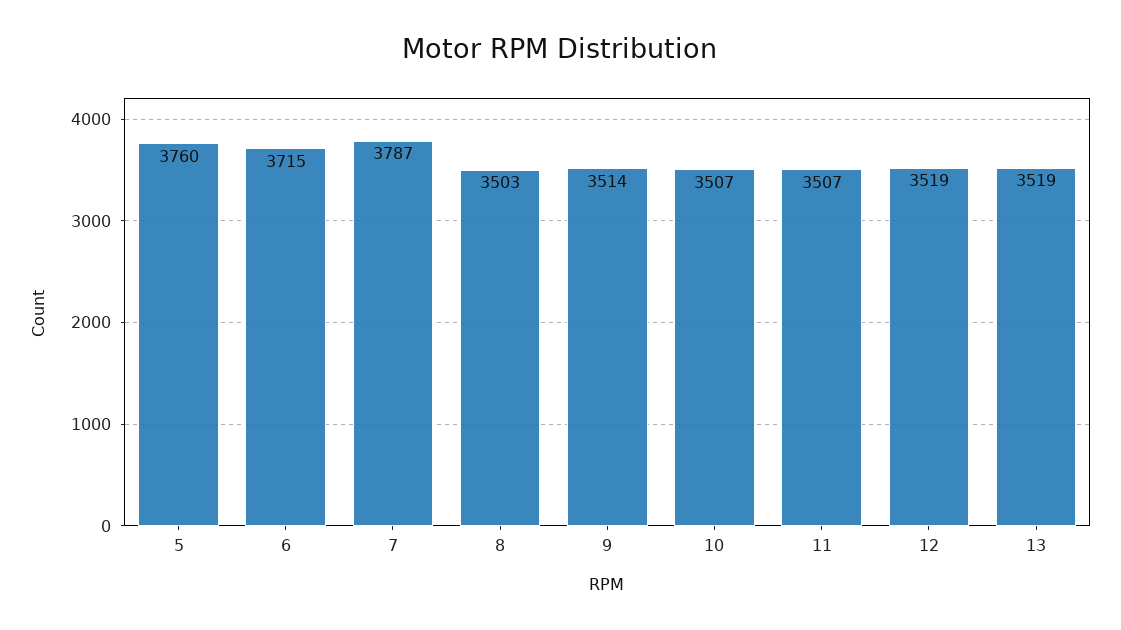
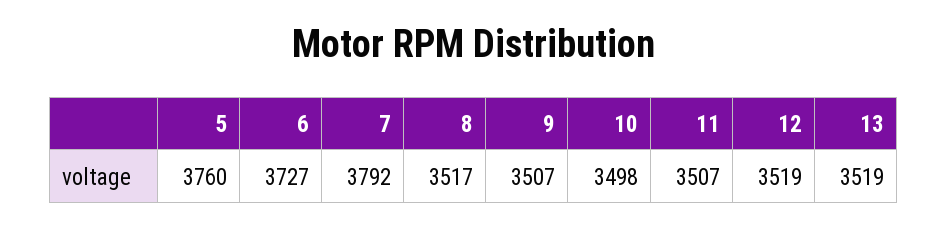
  {
    "5": 3760,
-   "6": 3715,
+   "6": 3727,
-   "7": 3787,
+   "7": 3792,
-   "8": 3503,
+   "8": 3517,
-   "9": 3514,
+   "9": 3507,
-   "10": 3507,
+   "10": 3498,
    "11": 3507,
    "12": 3519,
    "13": 3519
  }

